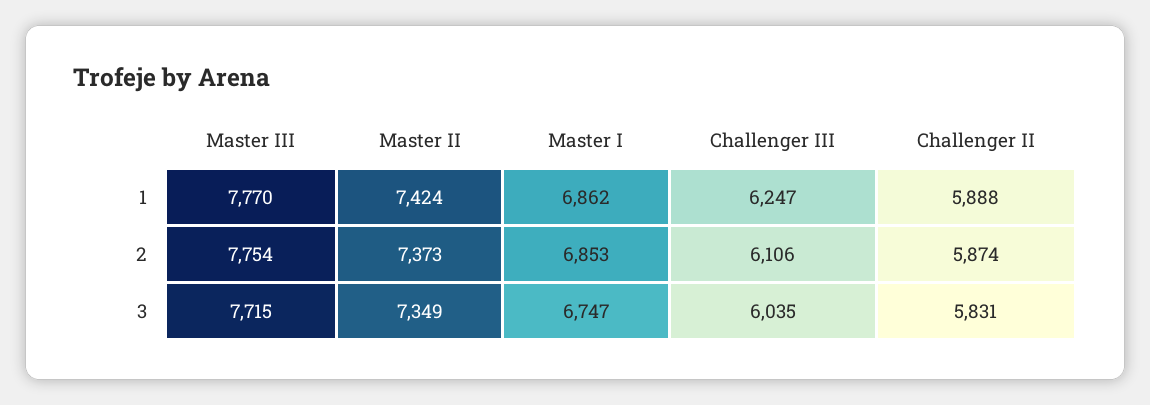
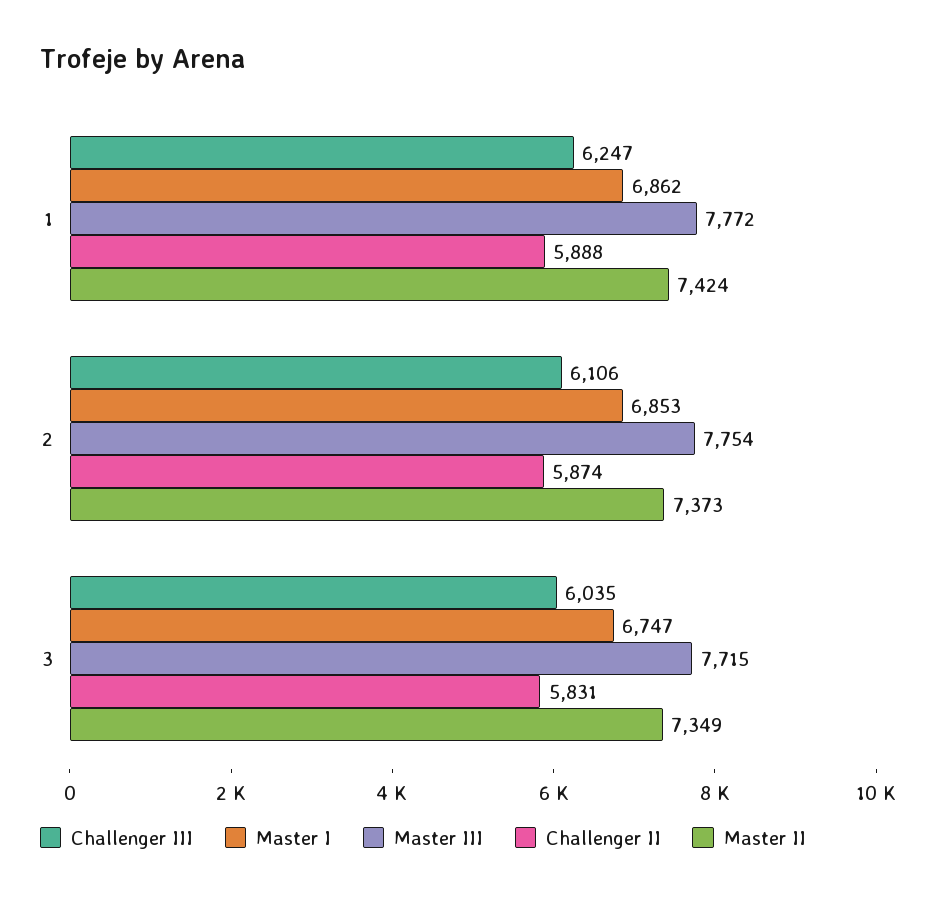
  {
    "Master III": {
-     "1": 7770,
+     "1": 7772,
      "2": 7754,
      "3": 7715
    },
    "Master II": {
      "1": 7424,
      "2": 7373,
      "3": 7349
    },
    "Master I": {
      "1": 6862,
      "2": 6853,
      "3": 6747
    },
    "Challenger III": {
      "1": 6247,
      "2": 6106,
      "3": 6035
    },
    "Challenger II": {
      "1": 5888,
      "2": 5874,
      "3": 5831
    }
  }

